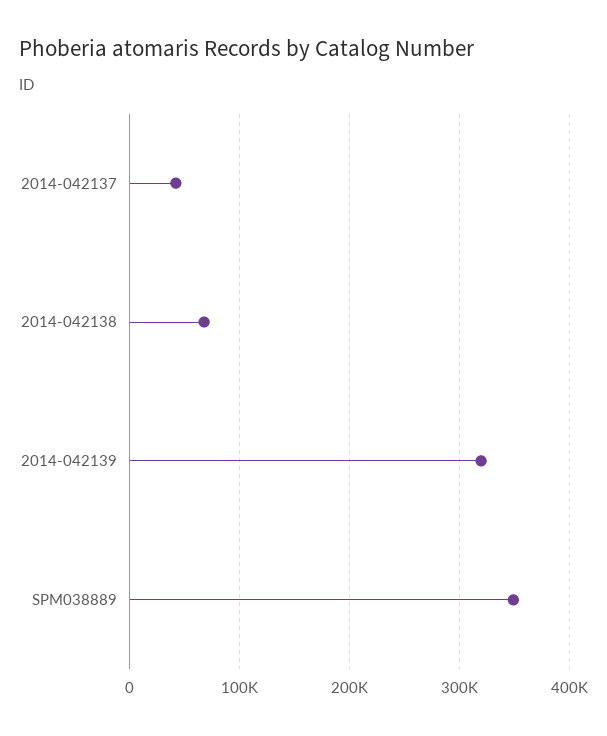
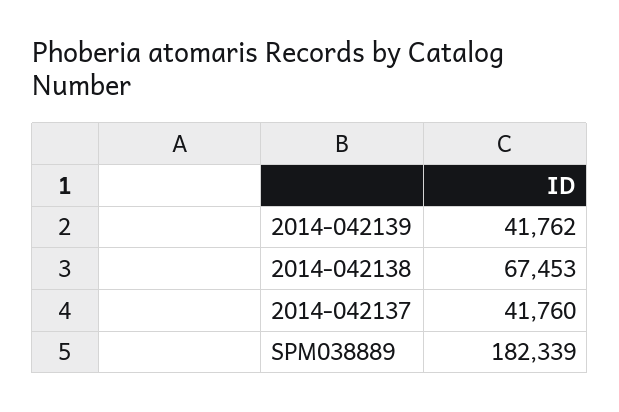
  {
    "2014-042137": 41760,
    "2014-042138": 67453,
-   "2014-042139": 320000,
+   "2014-042139": 41762,
-   "SPM038889": 350000
+   "SPM038889": 182339
  }

